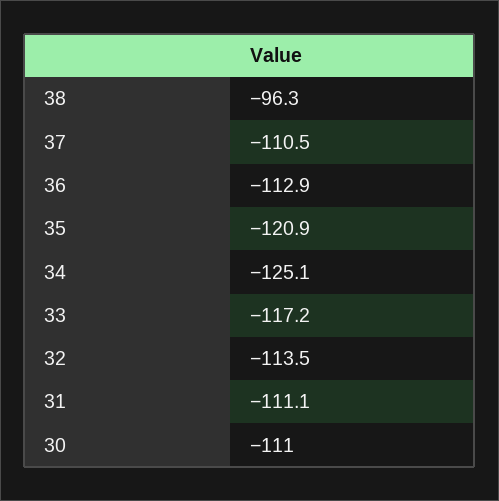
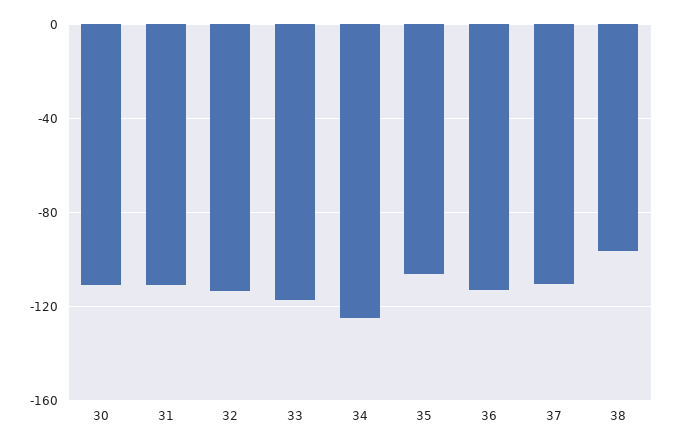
  {
    "38": -96.3,
    "37": -110.5,
    "36": -112.9,
-   "35": -120.9,
+   "35": -105,
    "34": -125.1,
    "33": -117.2,
    "32": -113.5,
    "31": -111.1,
    "30": -111
  }

